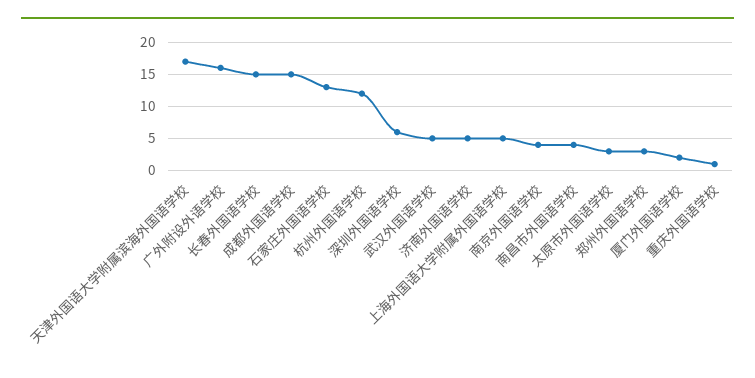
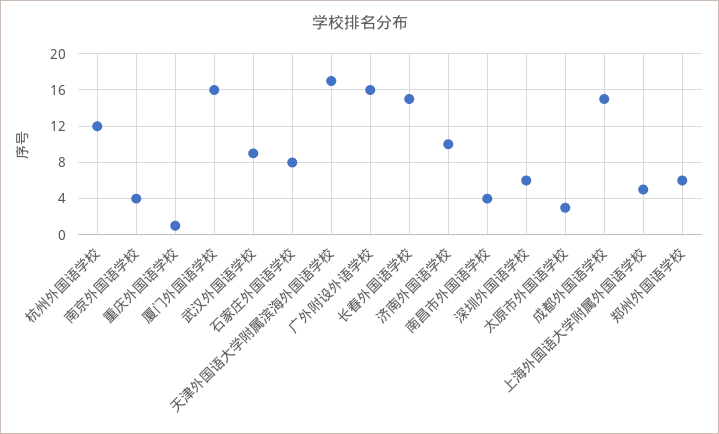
  {
    "天津外国语大学附属滨海外国语学校": 17,
    "广外附设外语学校": 16,
    "长春外国语学校": 15,
    "成都外国语学校": 15,
-   "石家庄外国语学校": 13,
+   "石家庄外国语学校": 8,
    "杭州外国语学校": 12,
    "深圳外国语学校": 6,
-   "武汉外国语学校": 5,
+   "武汉外国语学校": 9,
-   "济南外国语学校": 5,
+   "济南外国语学校": 10,
    "上海外国语大学附属外国语学校": 5,
    "南京外国语学校": 4,
    "南昌市外国语学校": 4,
    "太原市外国语学校": 3,
-   "郑州外国语学校": 3,
+   "郑州外国语学校": 6,
-   "厦门外国语学校": 2,
+   "厦门外国语学校": 16,
    "重庆外国语学校": 1
  }

